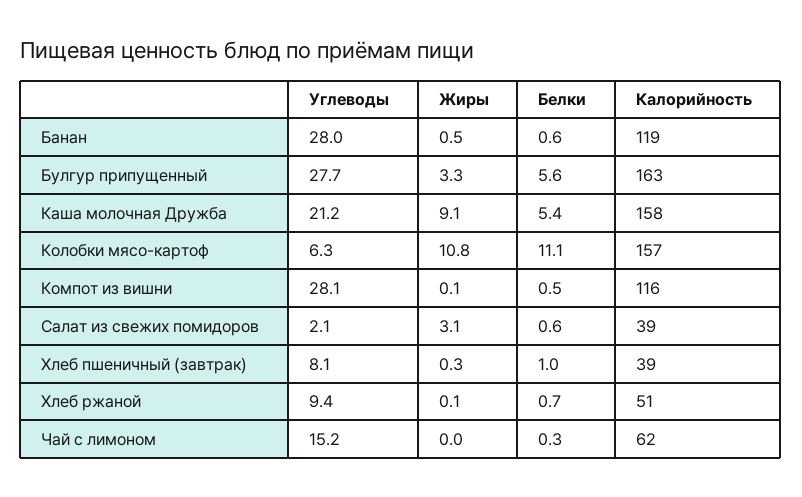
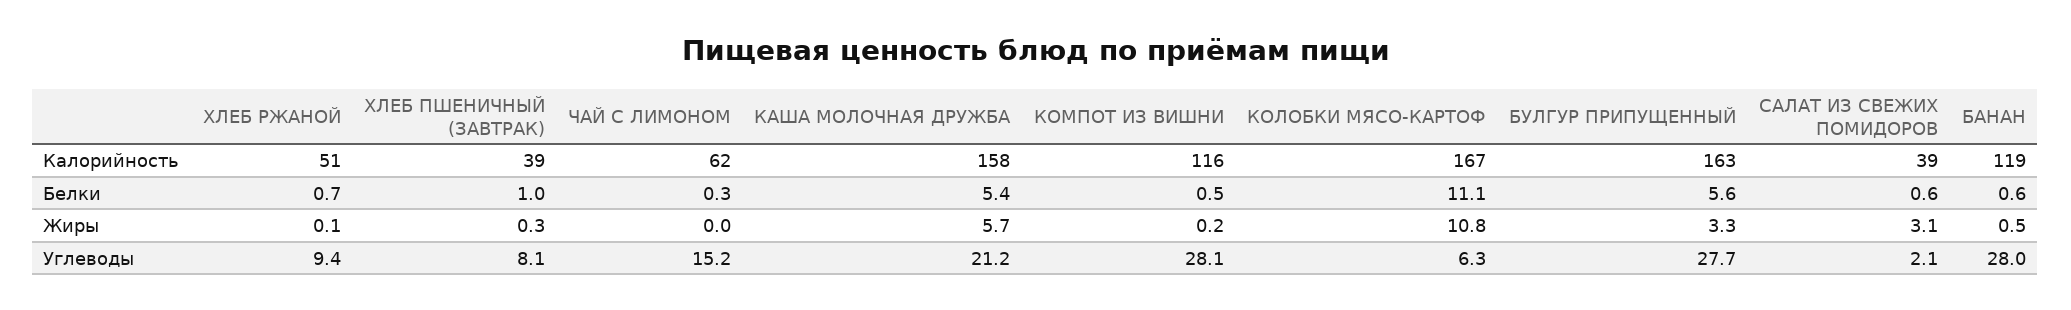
  {
    "Углеводы": {
      "Банан": 28,
      "Булгур припущенный": 27.7,
      "Каша молочная Дружба": 21.2,
      "Колобки мясо-картоф": 6.3,
      "Компот из вишни": 28.1,
      "Салат из свежих помидоров": 2.1,
      "Хлеб пшеничный (завтрак)": 8.1,
      "Хлеб ржаной": 9.4,
      "Чай с лимоном": 15.2
    },
    "Жиры": {
      "Банан": 0.5,
      "Булгур припущенный": 3.3,
-     "Каша молочная Дружба": 9.1,
+     "Каша молочная Дружба": 5.7,
      "Колобки мясо-картоф": 10.8,
-     "Компот из вишни": 0.1,
+     "Компот из вишни": 0.2,
      "Салат из свежих помидоров": 3.1,
      "Хлеб пшеничный (завтрак)": 0.3,
      "Хлеб ржаной": 0.1,
      "Чай с лимоном": 0
    },
    "Белки": {
      "Банан": 0.6,
      "Булгур припущенный": 5.6,
      "Каша молочная Дружба": 5.4,
      "Колобки мясо-картоф": 11.1,
      "Компот из вишни": 0.5,
      "Салат из свежих помидоров": 0.6,
      "Хлеб пшеничный (завтрак)": 1,
      "Хлеб ржаной": 0.7,
      "Чай с лимоном": 0.3
    },
    "Калорийность": {
      "Банан": 119,
      "Булгур припущенный": 163,
      "Каша молочная Дружба": 158,
-     "Колобки мясо-картоф": 157,
+     "Колобки мясо-картоф": 167,
      "Компот из вишни": 116,
      "Салат из свежих помидоров": 39,
      "Хлеб пшеничный (завтрак)": 39,
      "Хлеб ржаной": 51,
      "Чай с лимоном": 62
    }
  }

